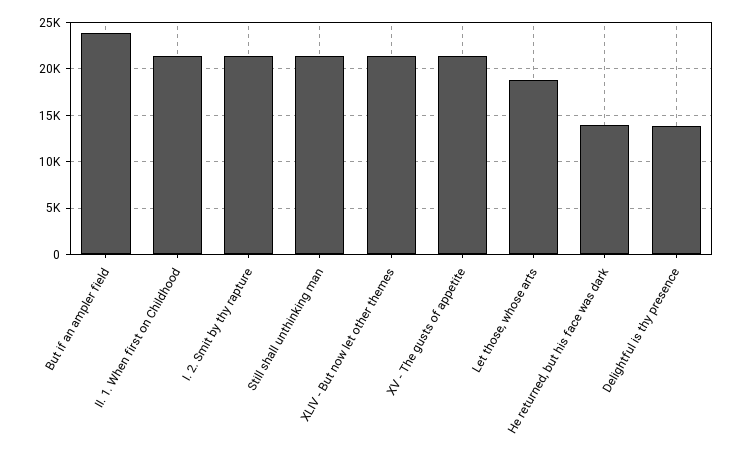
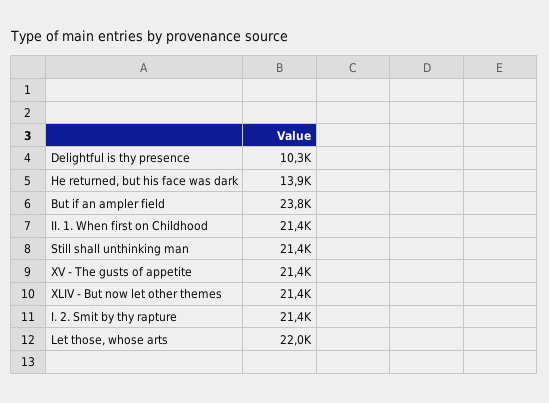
  {
    "But if an ampler field": 23800,
    "II. 1. When first on Childhood": 21400,
    "I. 2. Smit by thy rapture": 21400,
    "Still shall unthinking man": 21400,
    "XLIV - But now let other themes": 21400,
    "XV - The gusts of appetite": 21400,
-   "Let those, whose arts": 19000,
+   "Let those, whose arts": 22000,
    "He returned, but his face was dark": 13900,
-   "Delightful is thy presence": 14000
+   "Delightful is thy presence": 10300
  }

